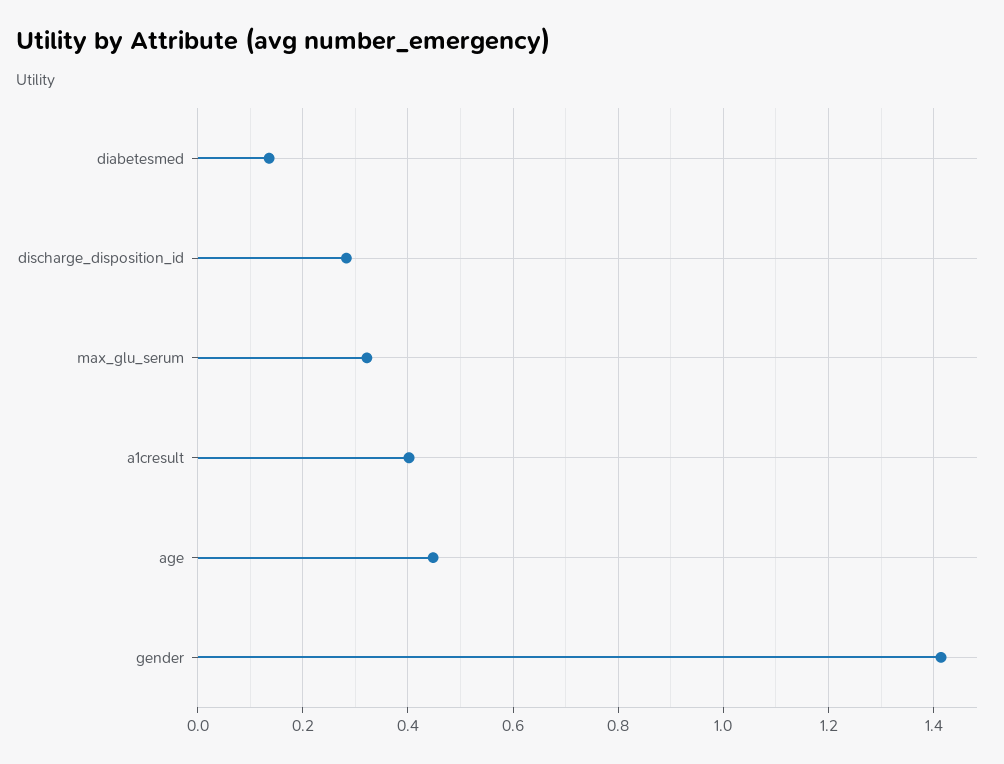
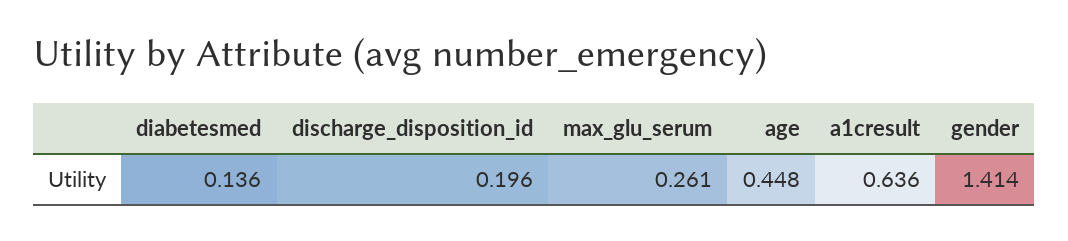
  {
    "diabetesmed": 0.136,
-   "discharge_disposition_id": 0.28,
+   "discharge_disposition_id": 0.196,
-   "max_glu_serum": 0.32,
+   "max_glu_serum": 0.261,
-   "a1cresult": 0.4,
+   "a1cresult": 0.636,
    "age": 0.448,
    "gender": 1.414
  }

